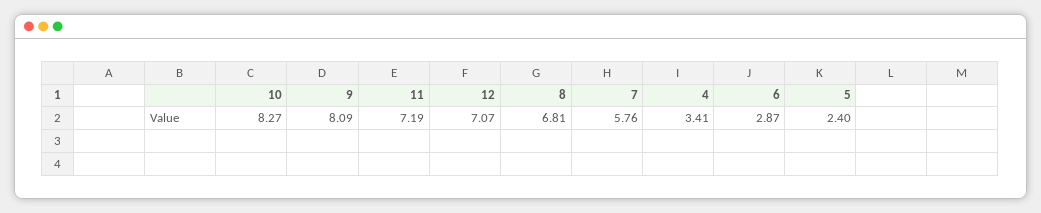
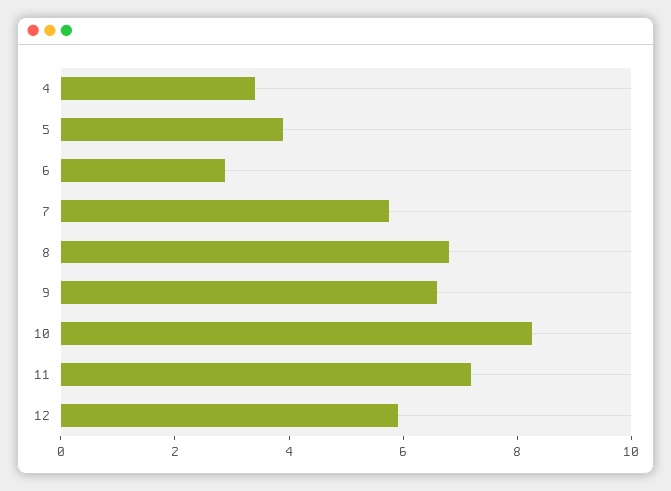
  {
    "10": 8.27,
-   "9": 8.09,
+   "9": 6.5,
    "11": 7.19,
-   "12": 7.07,
+   "12": 6,
    "8": 6.81,
    "7": 5.76,
    "4": 3.41,
    "6": 2.87,
-   "5": 2.4
+   "5": 4
  }

